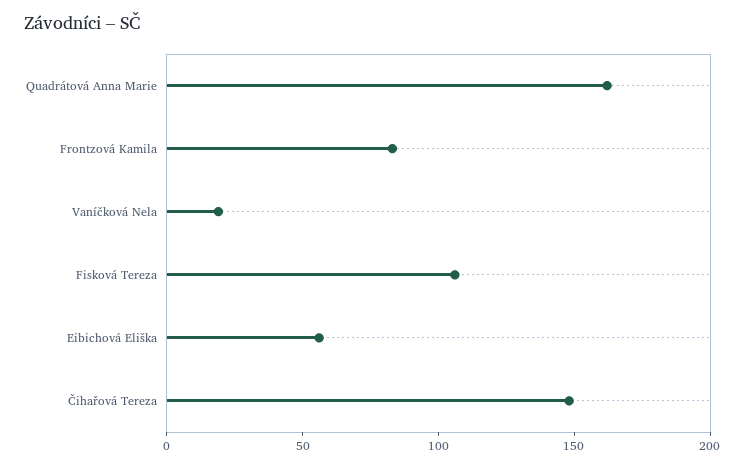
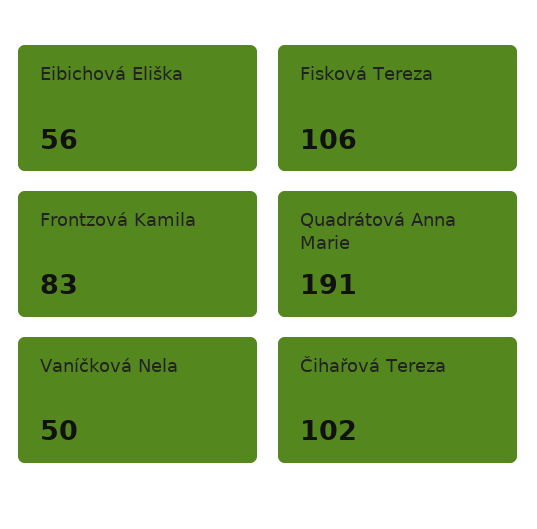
  {
-   "Quadrátová Anna Marie": 160,
+   "Quadrátová Anna Marie": 191,
    "Frontzová Kamila": 83,
-   "Vaníčková Nela": 20,
+   "Vaníčková Nela": 50,
    "Fisková Tereza": 106,
    "Eibichová Eliška": 56,
-   "Čihařová Tereza": 150
+   "Čihařová Tereza": 102
  }

